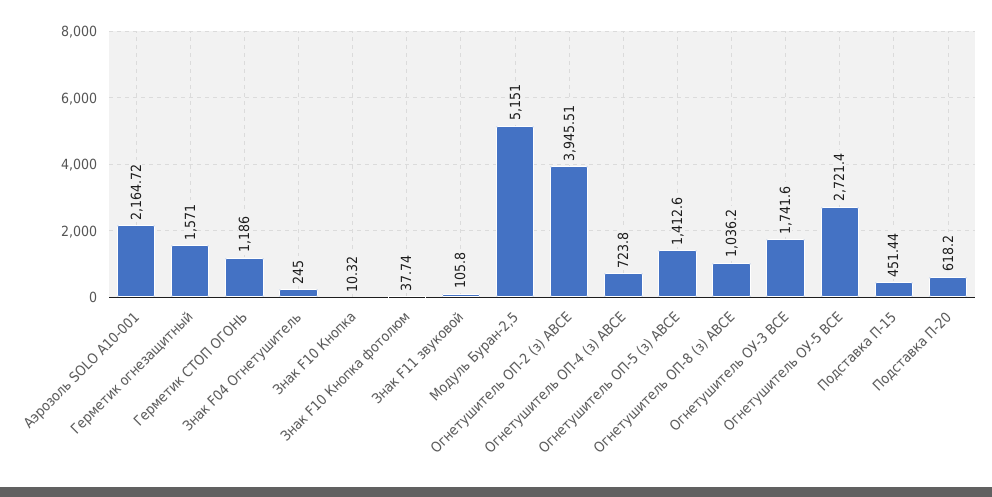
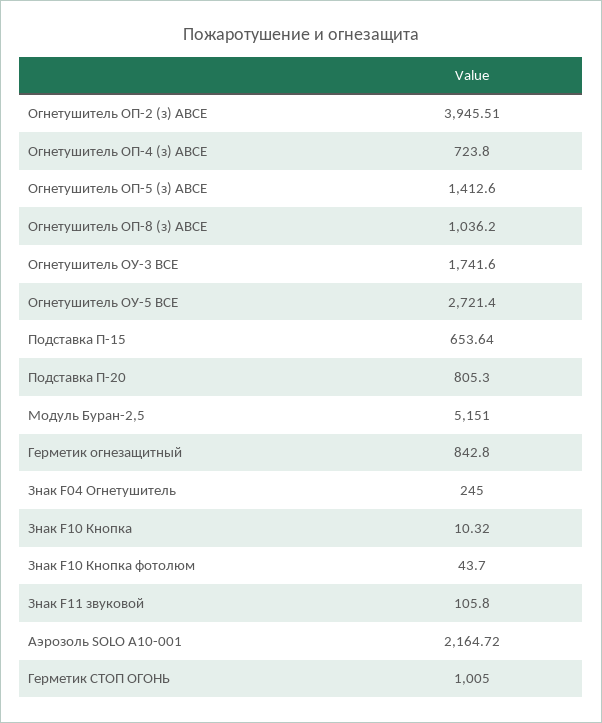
  {
    "Аэрозоль SOLO A10-001": 2164.72,
-   "Герметик огнезащитный": 1571,
+   "Герметик огнезащитный": 842.8,
-   "Герметик СТОП ОГОНЬ": 1186,
+   "Герметик СТОП ОГОНЬ": 1005,
    "Знак F04 Огнетушитель": 245,
    "Знак F10 Кнопка": 10.32,
-   "Знак F10 Кнопка фотолюм": 37.74,
+   "Знак F10 Кнопка фотолюм": 43.7,
    "Знак F11 звуковой": 105.8,
    "Модуль Буран-2,5": 5151,
    "Огнетушитель ОП-2 (з) АВСЕ": 3945.51,
    "Огнетушитель ОП-4 (з) АВСЕ": 723.8,
    "Огнетушитель ОП-5 (з) АВСЕ": 1412.6,
    "Огнетушитель ОП-8 (з) АВСЕ": 1036.2,
    "Огнетушитель ОУ-3 BCE": 1741.6,
    "Огнетушитель ОУ-5 ВСЕ": 2721.4,
-   "Подставка П-15": 451.44,
+   "Подставка П-15": 653.64,
-   "Подставка П-20": 618.2
+   "Подставка П-20": 805.3
  }

